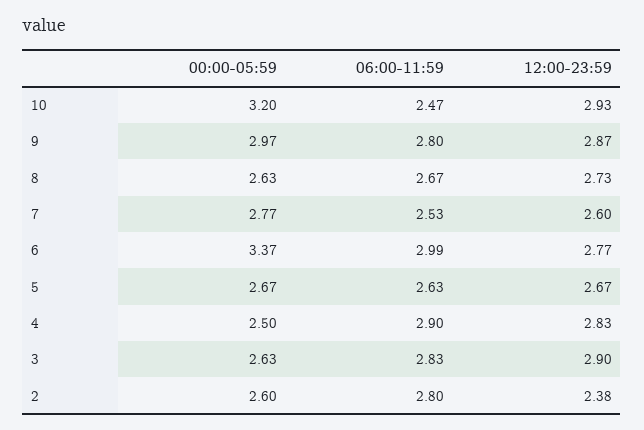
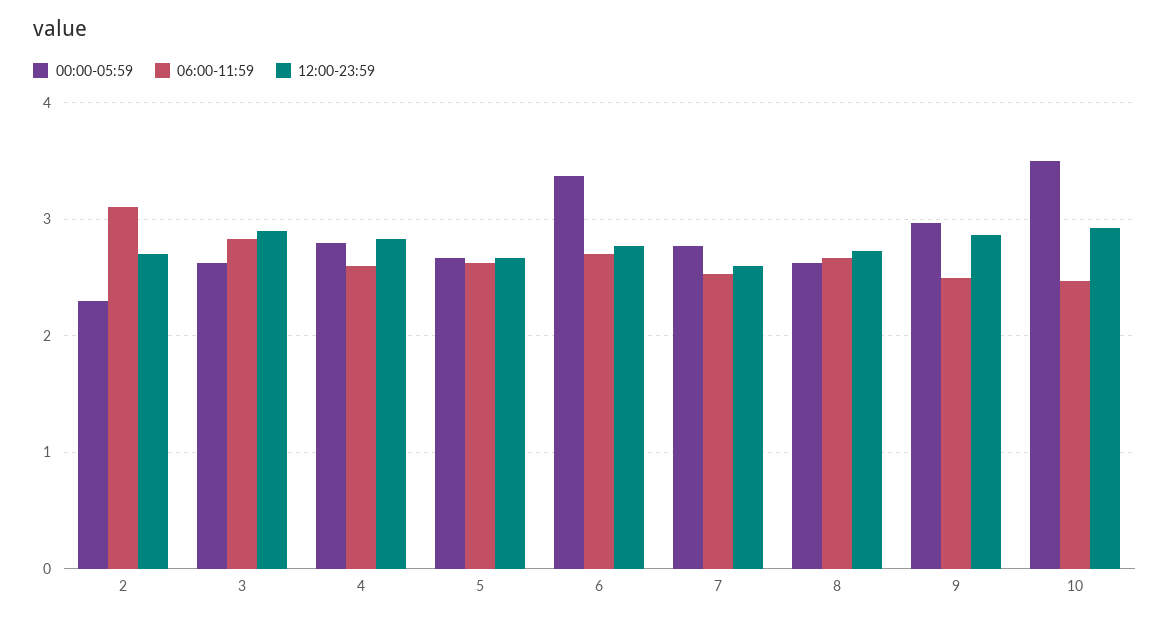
  {
    "00:00-05:59": {
-     "10": 3.2,
+     "10": 3.5,
      "9": 2.97,
      "8": 2.63,
      "7": 2.77,
      "6": 3.37,
      "5": 2.67,
-     "4": 2.5,
+     "4": 2.8,
      "3": 2.63,
-     "2": 2.6
+     "2": 2.3
    },
    "06:00-11:59": {
      "10": 2.47,
-     "9": 2.8,
+     "9": 2.5,
      "8": 2.67,
      "7": 2.53,
-     "6": 2.99,
+     "6": 2.7,
      "5": 2.63,
-     "4": 2.9,
+     "4": 2.6,
      "3": 2.83,
-     "2": 2.8
+     "2": 3.1
    },
    "12:00-23:59": {
      "10": 2.93,
      "9": 2.87,
      "8": 2.73,
      "7": 2.6,
      "6": 2.77,
      "5": 2.67,
      "4": 2.83,
      "3": 2.9,
-     "2": 2.38
+     "2": 2.7
    }
  }

